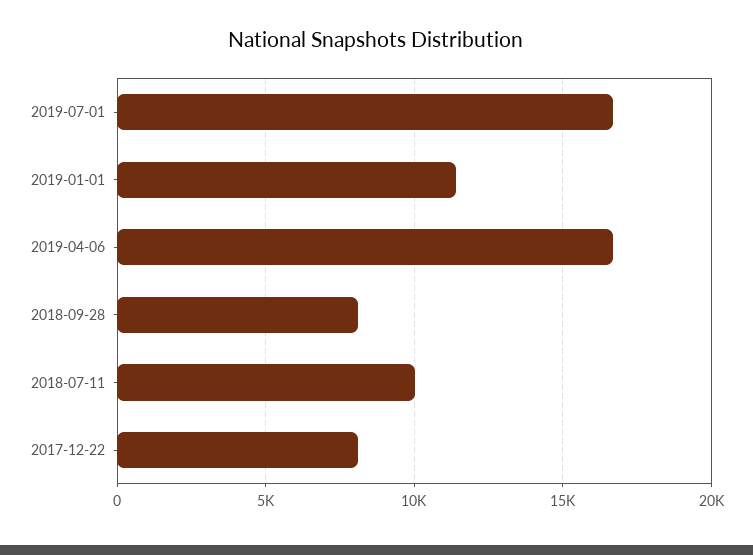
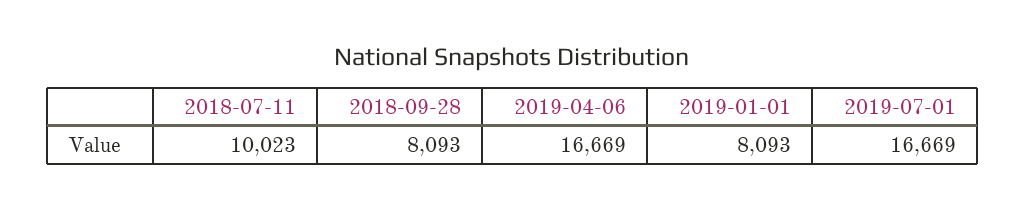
  {
    "2019-07-01": 16669,
-   "2019-01-01": 11500,
+   "2019-01-01": 8093,
    "2019-04-06": 16669,
    "2018-09-28": 8093,
-   "2018-07-11": 10023,
+   "2018-07-11": 10023
-   "2017-12-22": 8000
  }

